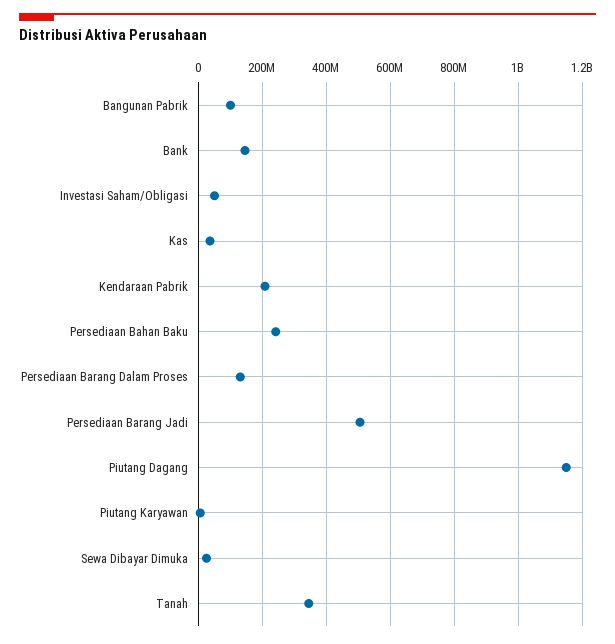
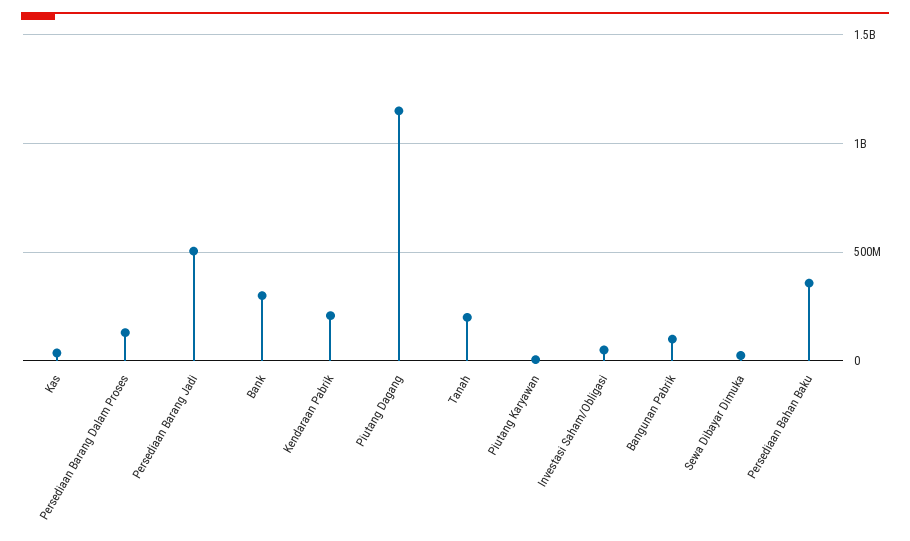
  {
    "Bangunan Pabrik": 100000000,
-   "Bank": 140000000,
+   "Bank": 300000000,
    "Investasi Saham/Obligasi": 60000000,
    "Kas": 40000000,
    "Kendaraan Pabrik": 200000000,
-   "Persediaan Bahan Baku": 240000000,
+   "Persediaan Bahan Baku": 350000000,
    "Persediaan Barang Dalam Proses": 140000000,
    "Persediaan Barang Jadi": 500000000,
    "Piutang Dagang": 1140000000,
    "Piutang Karyawan": 0,
    "Sewa Dibayar Dimuka": 20000000,
-   "Tanah": 340000000
+   "Tanah": 200000000
  }

